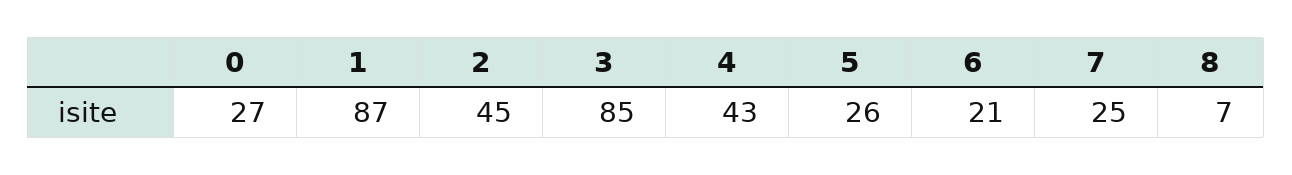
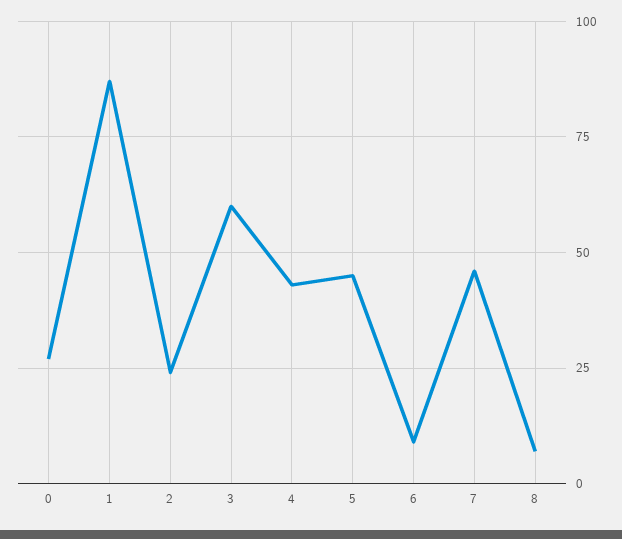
  {
    "0": 27,
    "1": 87,
-   "2": 45,
+   "2": 25,
-   "3": 85,
+   "3": 60,
    "4": 43,
-   "5": 26,
+   "5": 45,
-   "6": 21,
+   "6": 10,
-   "7": 25,
+   "7": 45,
    "8": 7
  }

